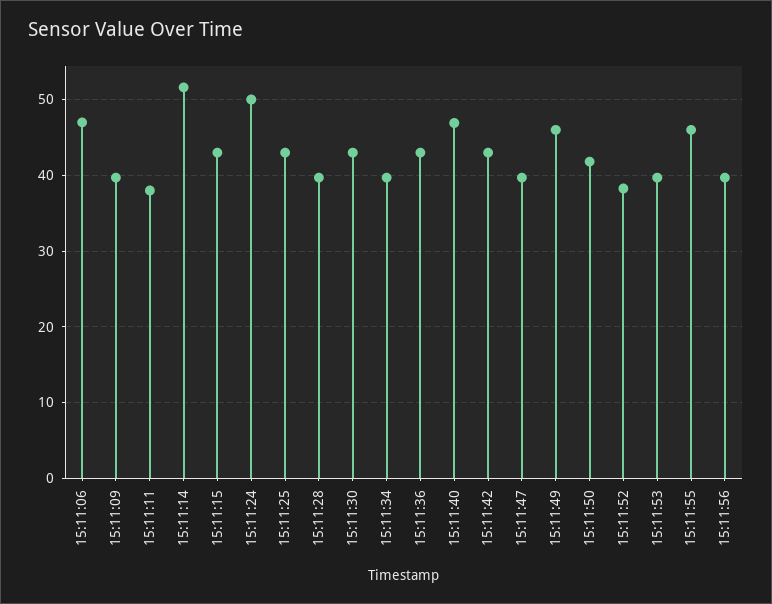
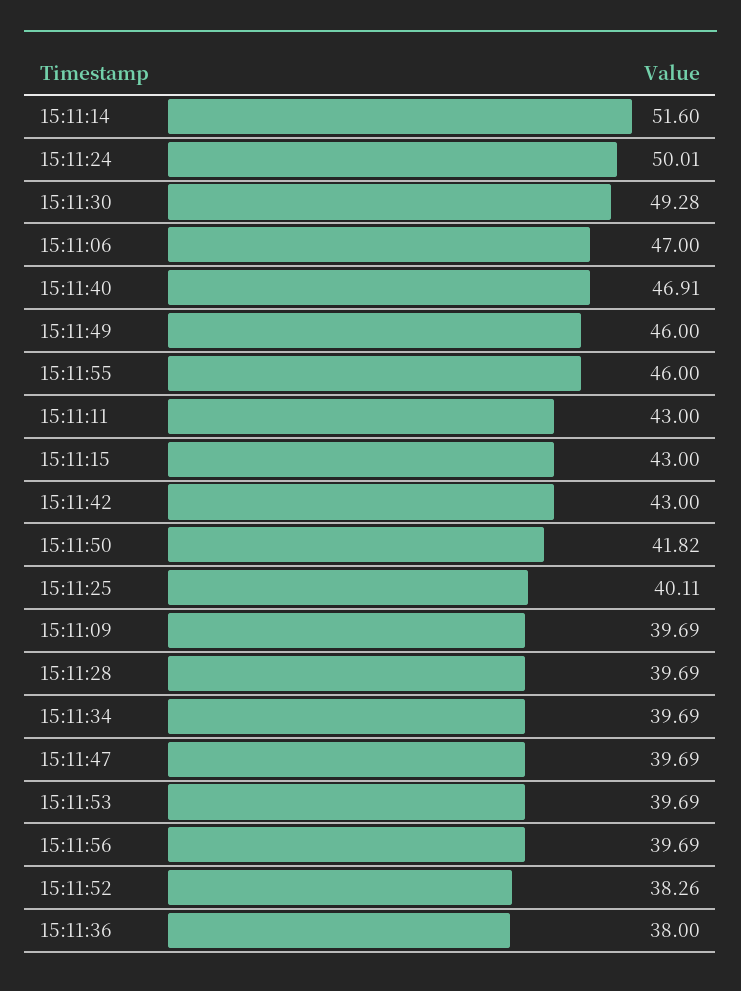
  {
    "15:11:06": 47,
    "15:11:09": 39.69,
-   "15:11:11": 38,
+   "15:11:11": 43,
    "15:11:14": 51.6,
    "15:11:15": 43,
    "15:11:24": 50.01,
-   "15:11:25": 43,
+   "15:11:25": 40.11,
    "15:11:28": 39.69,
-   "15:11:30": 43,
+   "15:11:30": 49.28,
    "15:11:34": 39.69,
-   "15:11:36": 43,
+   "15:11:36": 38,
    "15:11:40": 46.91,
    "15:11:42": 43,
    "15:11:47": 39.69,
    "15:11:49": 46,
    "15:11:50": 41.82,
    "15:11:52": 38.26,
    "15:11:53": 39.69,
    "15:11:55": 46,
    "15:11:56": 39.69
  }

